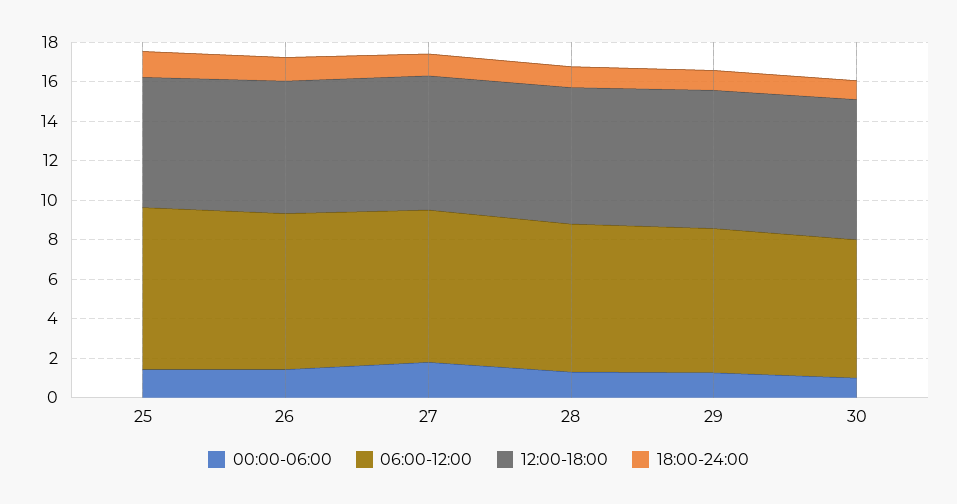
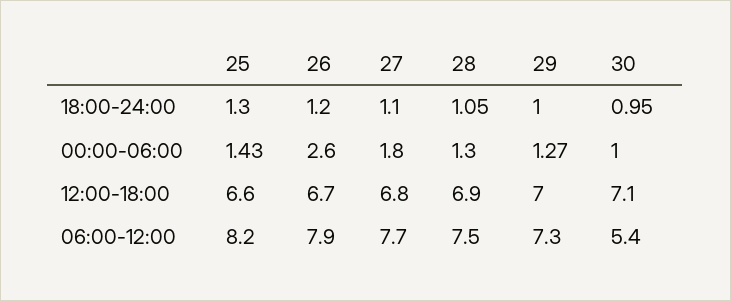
  {
    "00:00-06:00": {
      "25": 1.43,
-     "26": 1.5,
+     "26": 2.6,
      "27": 1.8,
      "28": 1.3,
      "29": 1.27,
      "30": 1
    },
    "06:00-12:00": {
      "25": 8.2,
      "26": 7.9,
      "27": 7.7,
      "28": 7.5,
      "29": 7.3,
-     "30": 7
+     "30": 5.4
    },
    "12:00-18:00": {
      "25": 6.6,
      "26": 6.7,
      "27": 6.8,
      "28": 6.9,
      "29": 7,
      "30": 7.1
    },
    "18:00-24:00": {
      "25": 1.3,
      "26": 1.2,
      "27": 1.1,
      "28": 1.05,
      "29": 1,
      "30": 0.95
    }
  }

